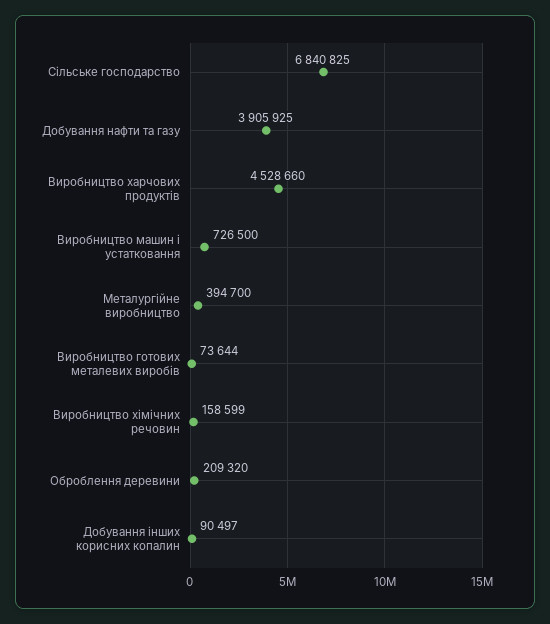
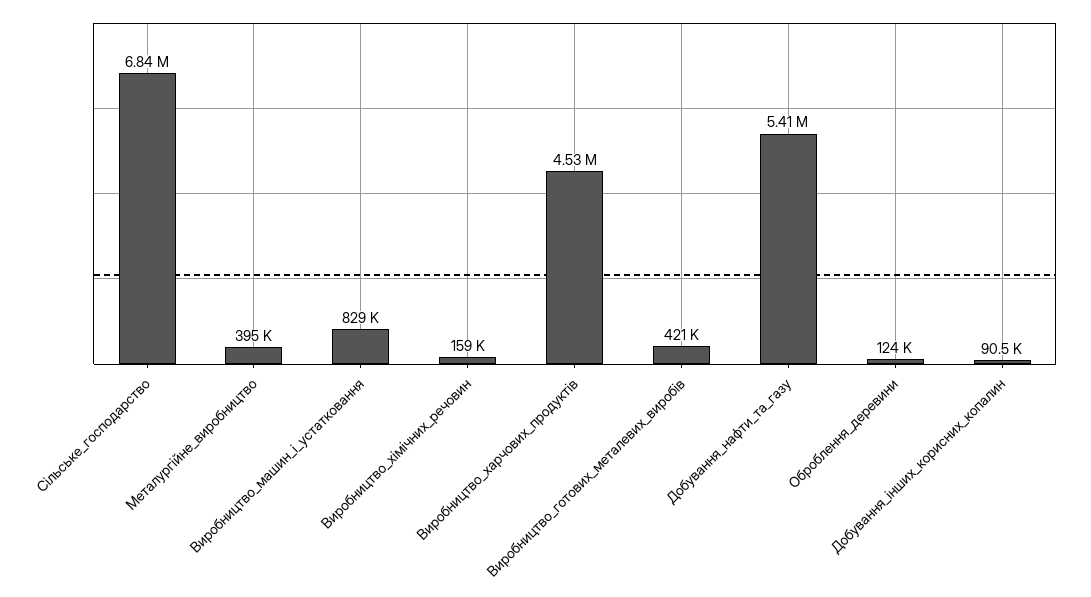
  {
    "Сільське господарство": 6840825,
-   "Добування нафти та газу": 3905925,
+   "Добування нафти та газу": 5410000,
    "Виробництво харчових продуктів": 4528660,
-   "Виробництво машин і устатковання": 726500,
+   "Виробництво машин і устатковання": 829000,
    "Металургійне виробництво": 394700,
-   "Виробництво готових металевих виробів": 73644,
+   "Виробництво готових металевих виробів": 421000,
    "Виробництво хімічних речовин": 158599,
-   "Оброблення деревини": 209320,
+   "Оброблення деревини": 124000,
    "Добування інших корисних копалин": 90497
  }

